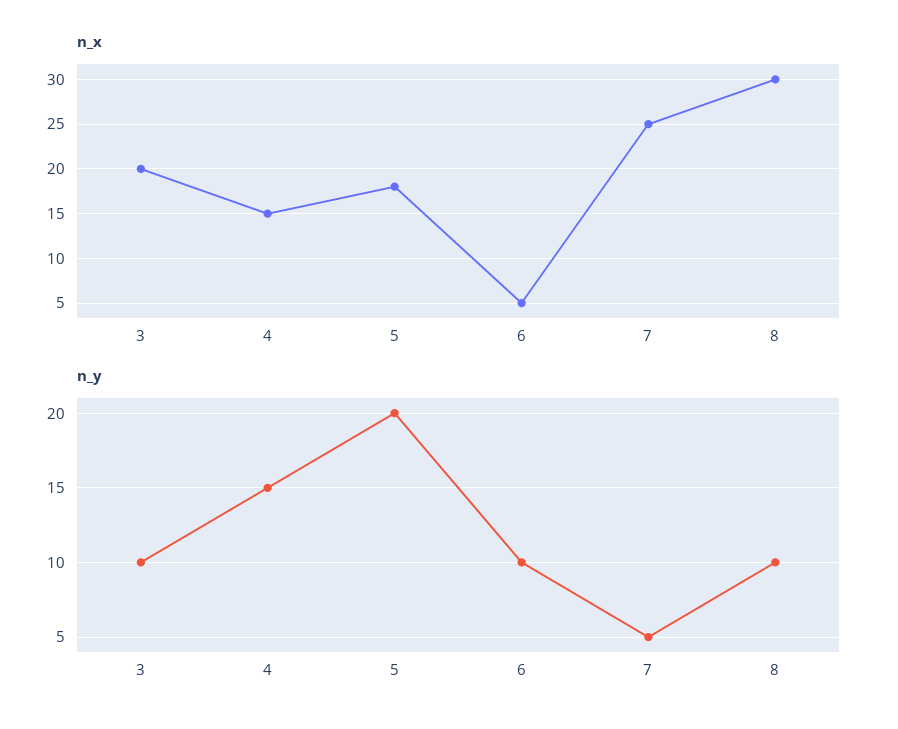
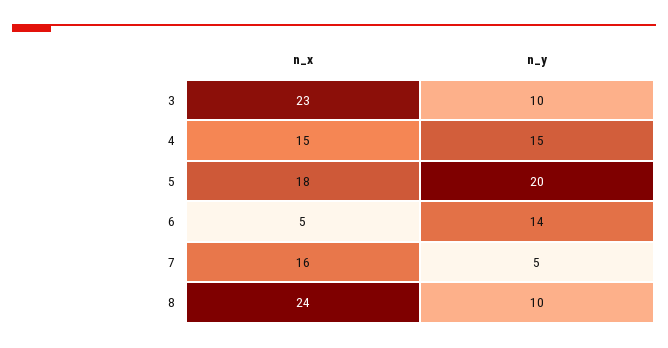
  {
    "n_x": {
-     "3": 20,
+     "3": 23,
      "4": 15,
      "5": 18,
      "6": 5,
-     "7": 25,
+     "7": 16,
-     "8": 30
+     "8": 24
    },
    "n_y": {
      "3": 10,
      "4": 15,
      "5": 20,
-     "6": 10,
+     "6": 14,
      "7": 5,
      "8": 10
    }
  }

